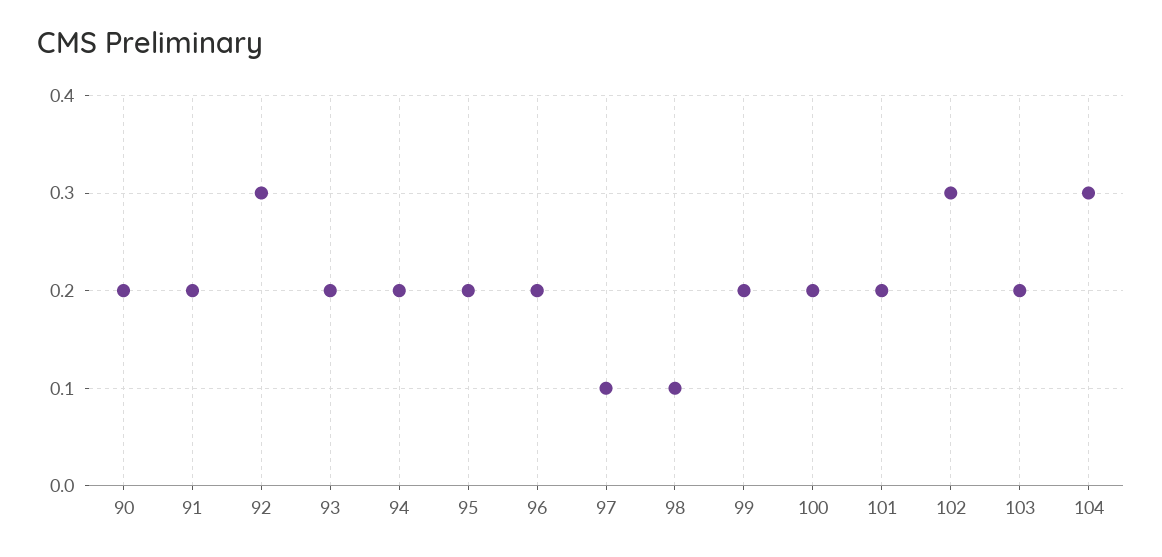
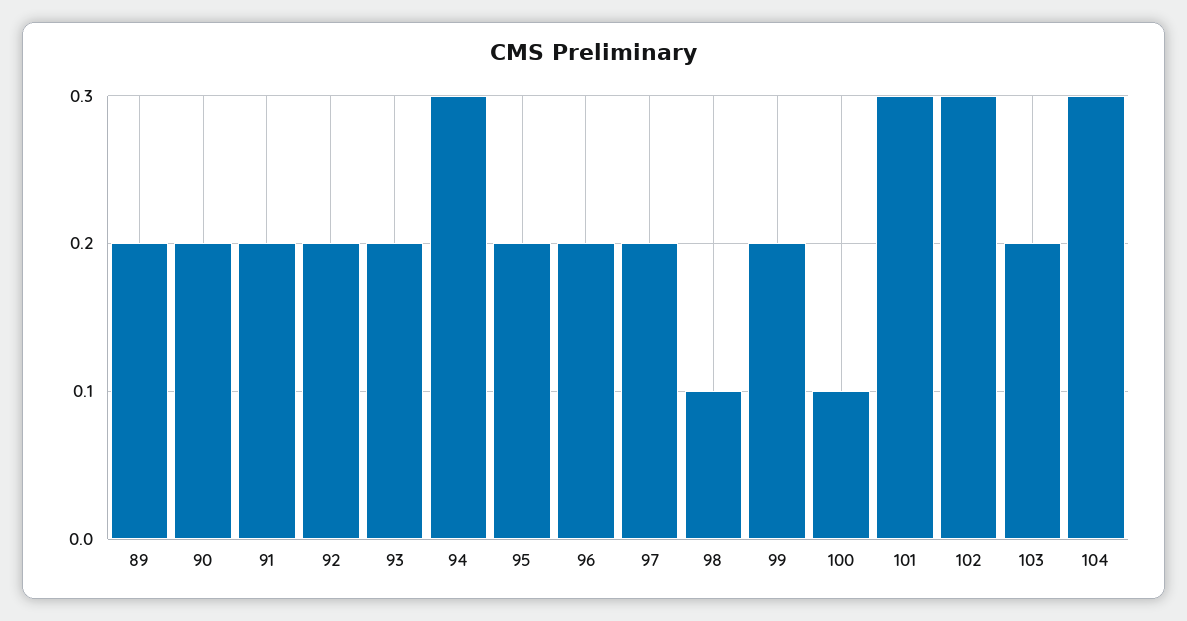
  {
    "90": 0.2,
    "91": 0.2,
-   "92": 0.3,
+   "92": 0.2,
    "93": 0.2,
-   "94": 0.2,
+   "94": 0.3,
    "95": 0.2,
    "96": 0.2,
-   "97": 0.1,
+   "97": 0.2,
    "98": 0.1,
    "99": 0.2,
-   "100": 0.2,
+   "100": 0.1,
-   "101": 0.2,
+   "101": 0.3,
    "102": 0.3,
    "103": 0.2,
-   "104": 0.3
+   "104": 0.3,
+   "89": 0.2
  }

